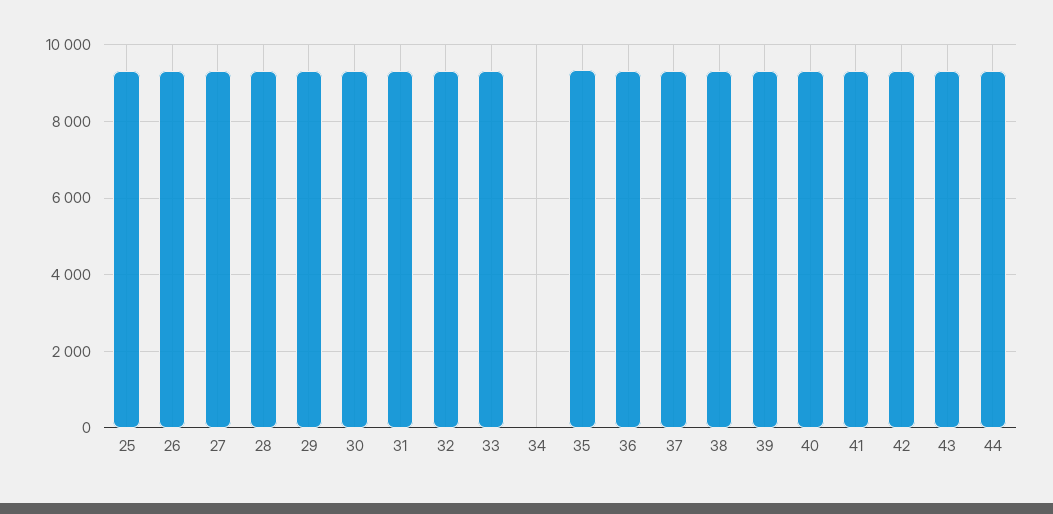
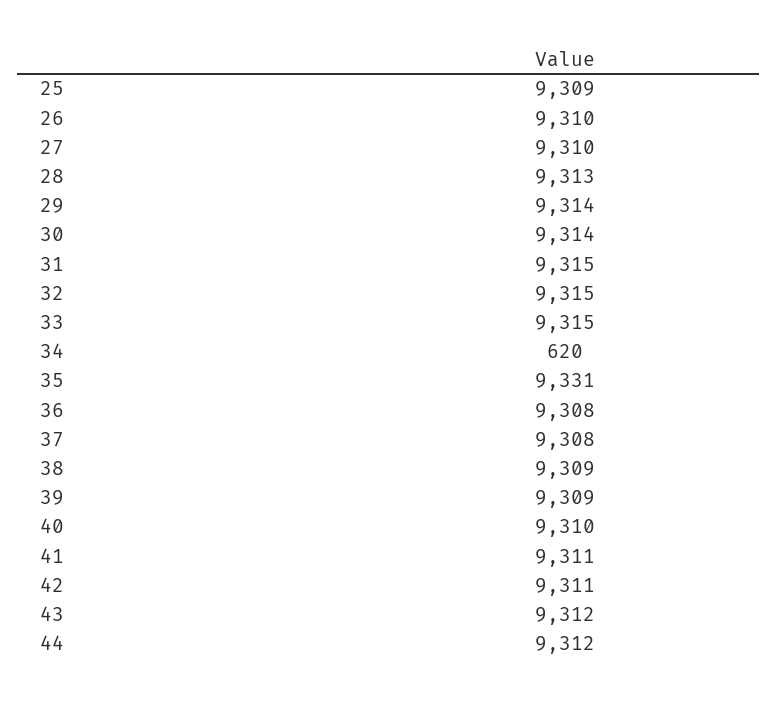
  {
    "25": 9309,
    "26": 9310,
    "27": 9310,
    "28": 9313,
    "29": 9314,
    "30": 9314,
    "31": 9315,
    "32": 9315,
    "33": 9315,
-   "34": 0,
+   "34": 620,
    "35": 9331,
    "36": 9308,
    "37": 9308,
    "38": 9309,
    "39": 9309,
    "40": 9310,
    "41": 9311,
    "42": 9311,
    "43": 9312,
    "44": 9312
  }

